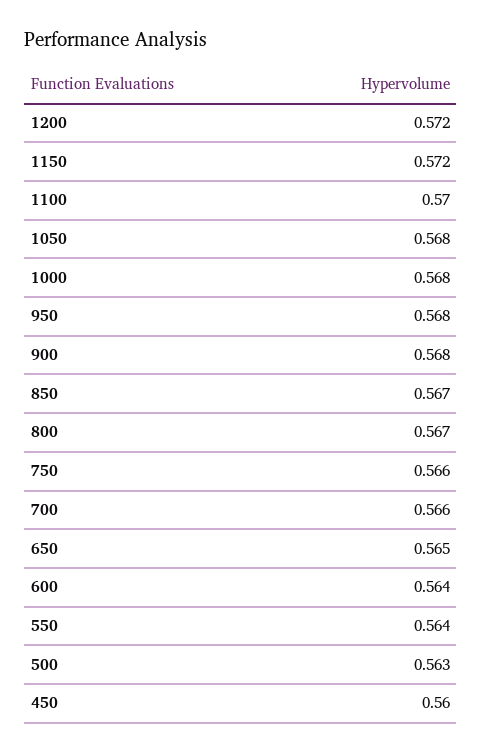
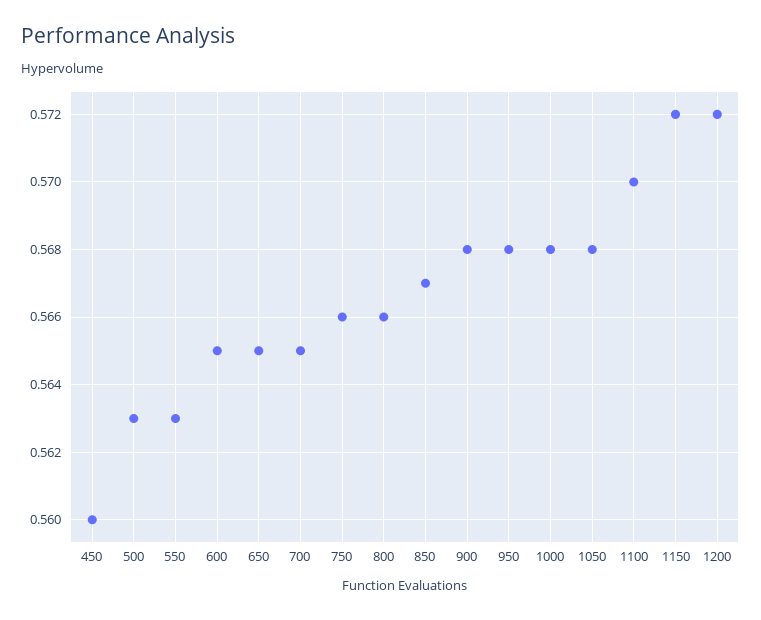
  {
    "1200": 0.572,
    "1150": 0.572,
    "1100": 0.57,
    "1050": 0.568,
    "1000": 0.568,
    "950": 0.568,
    "900": 0.568,
    "850": 0.567,
-   "800": 0.567,
+   "800": 0.566,
    "750": 0.566,
-   "700": 0.566,
+   "700": 0.565,
    "650": 0.565,
-   "600": 0.564,
+   "600": 0.565,
-   "550": 0.564,
+   "550": 0.563,
    "500": 0.563,
    "450": 0.56
  }

